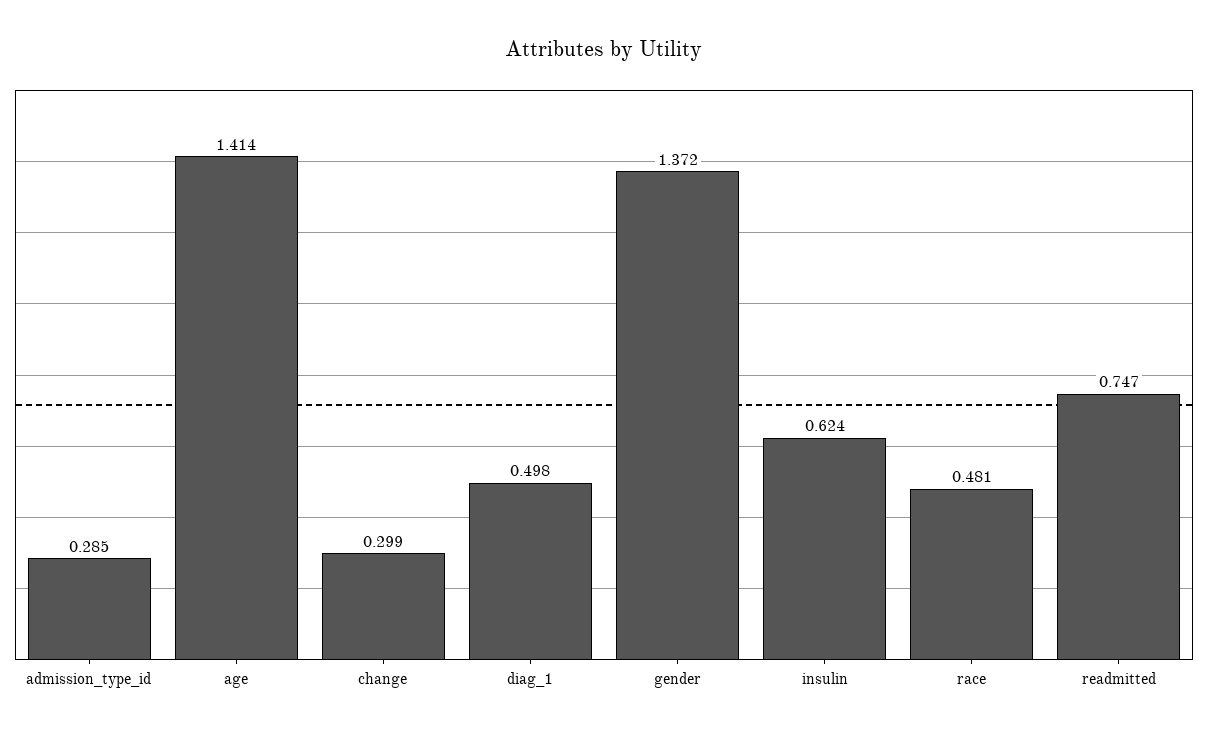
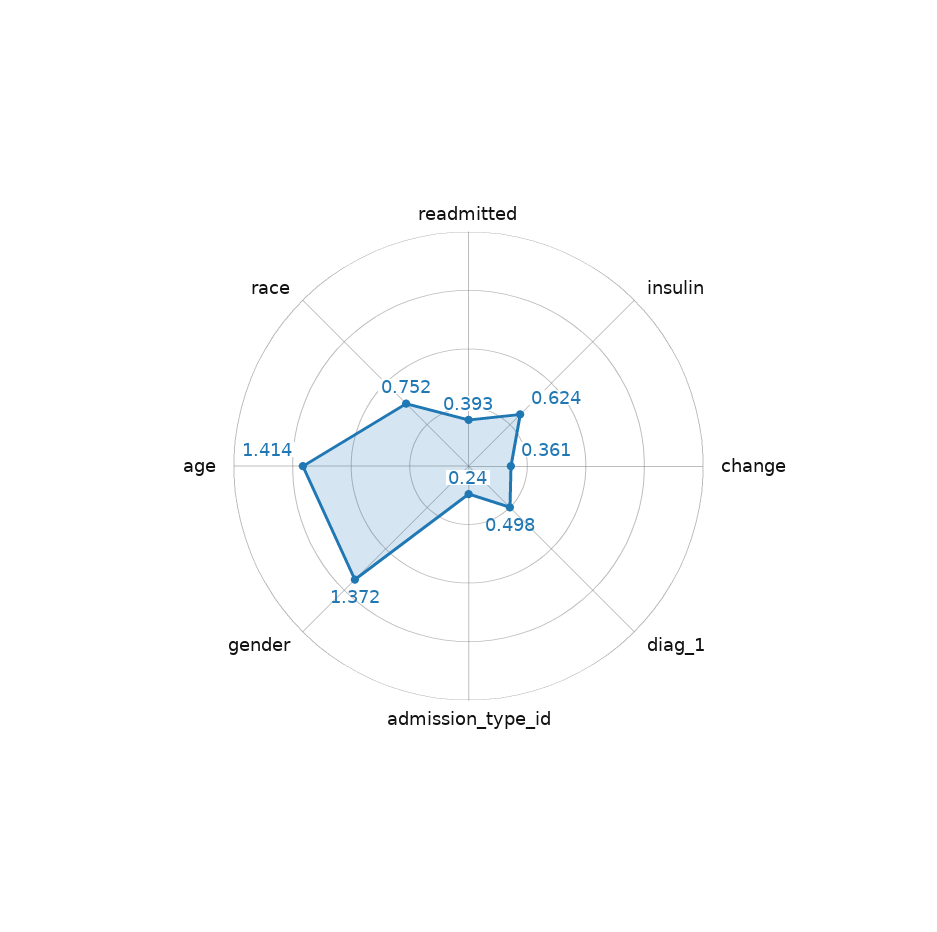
  {
-   "admission_type_id": 0.285,
+   "admission_type_id": 0.24,
    "age": 1.414,
-   "change": 0.299,
+   "change": 0.361,
    "diag_1": 0.498,
    "gender": 1.372,
    "insulin": 0.624,
-   "race": 0.481,
+   "race": 0.752,
-   "readmitted": 0.747
+   "readmitted": 0.393
  }

